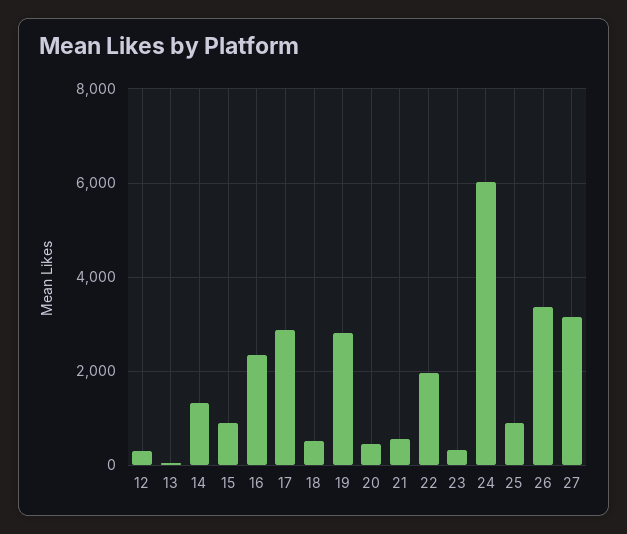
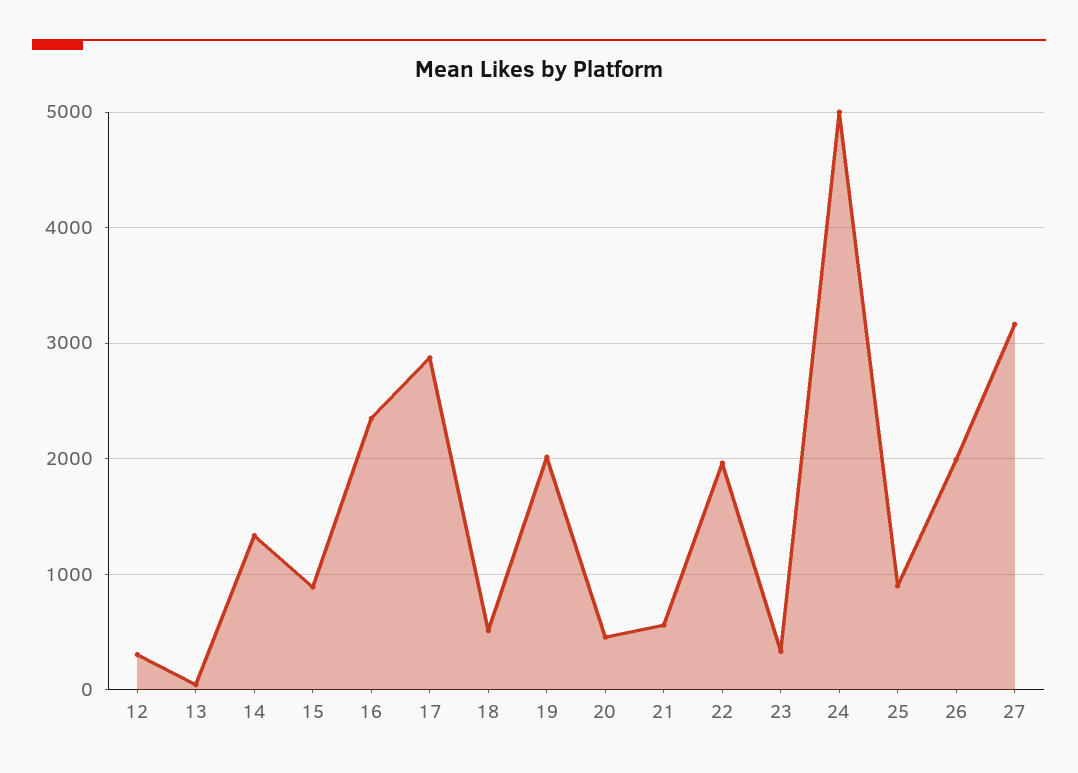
  {
    "12": 300,
    "13": 0,
    "14": 1300,
    "15": 900,
    "16": 2300,
    "17": 2900,
    "18": 500,
-   "19": 2800,
+   "19": 2000,
    "20": 500,
    "21": 600,
    "22": 2000,
    "23": 300,
-   "24": 6000,
+   "24": 5000,
    "25": 900,
-   "26": 3400,
+   "26": 2000,
    "27": 3200
  }

